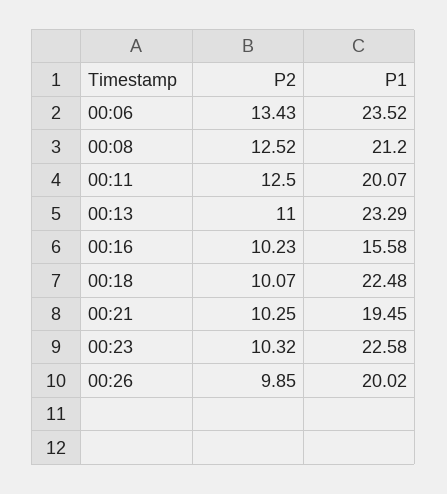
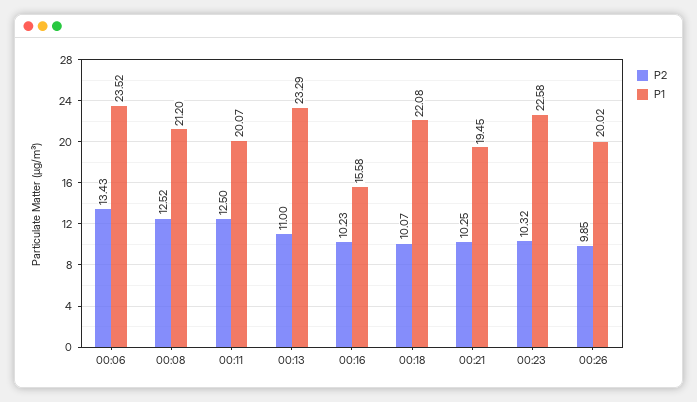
  {
    "P2": {
      "00:06": 13.43,
      "00:08": 12.52,
      "00:11": 12.5,
      "00:13": 11,
      "00:16": 10.23,
      "00:18": 10.07,
      "00:21": 10.25,
      "00:23": 10.32,
      "00:26": 9.85
    },
    "P1": {
      "00:06": 23.52,
      "00:08": 21.2,
      "00:11": 20.07,
      "00:13": 23.29,
      "00:16": 15.58,
-     "00:18": 22.48,
+     "00:18": 22.08,
      "00:21": 19.45,
      "00:23": 22.58,
      "00:26": 20.02
    }
  }

